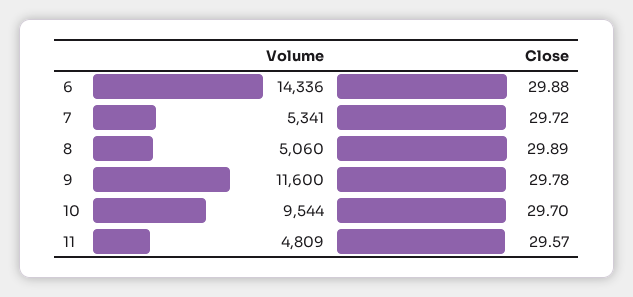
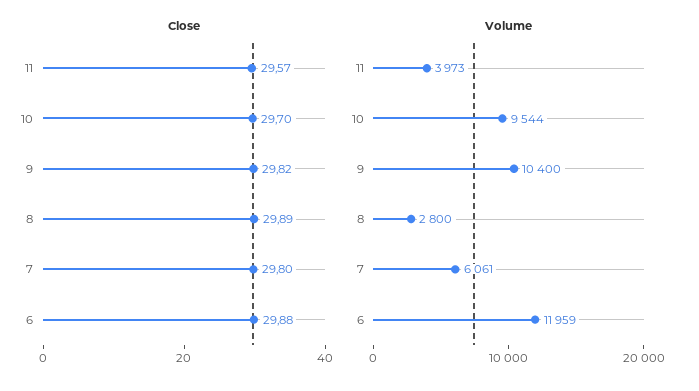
  {
    "Volume": {
-     "6": 14336,
+     "6": 11959,
-     "7": 5341,
+     "7": 6061,
-     "8": 5060,
+     "8": 2800,
-     "9": 11600,
+     "9": 10400,
      "10": 9544,
-     "11": 4809
+     "11": 3973
    },
    "Close": {
      "6": 29.88,
-     "7": 29.72,
+     "7": 29.8,
      "8": 29.89,
-     "9": 29.78,
+     "9": 29.82,
      "10": 29.7,
      "11": 29.57
    }
  }

